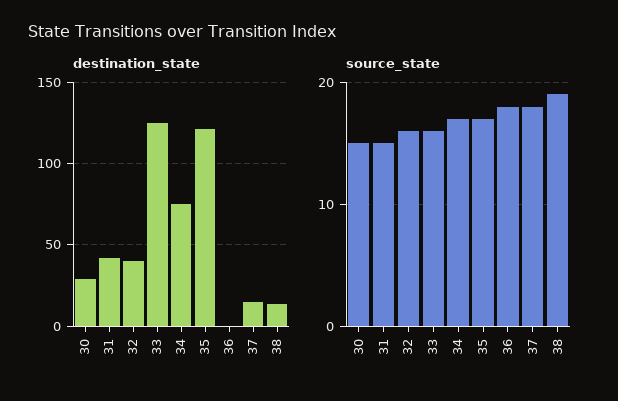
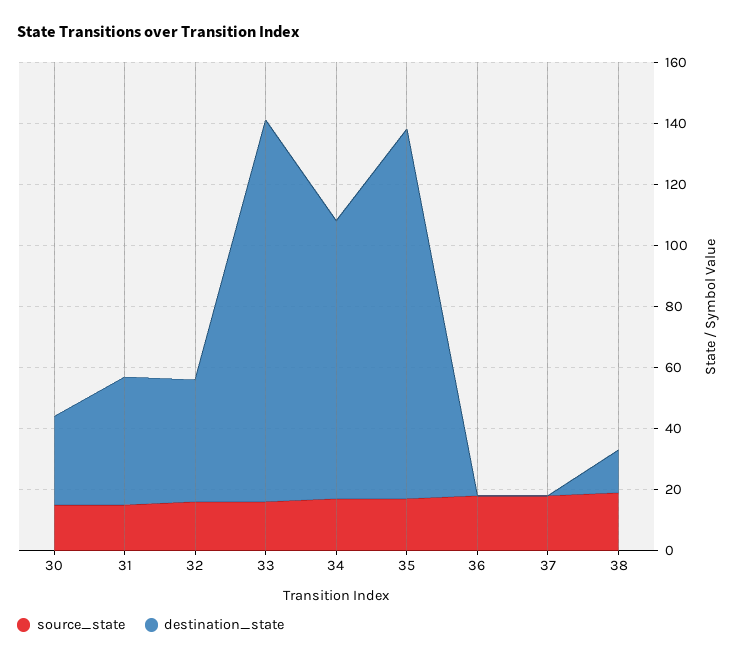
  {
    "destination_state": {
      "30": 30,
      "31": 40,
      "32": 40,
      "33": 125,
-     "34": 75,
+     "34": 90,
      "35": 120,
      "36": 0,
-     "37": 15,
+     "37": 0,
      "38": 15
    },
    "source_state": {
      "30": 15,
      "31": 15,
      "32": 16,
      "33": 16,
      "34": 17,
      "35": 17,
      "36": 18,
      "37": 18,
      "38": 19
    }
  }

